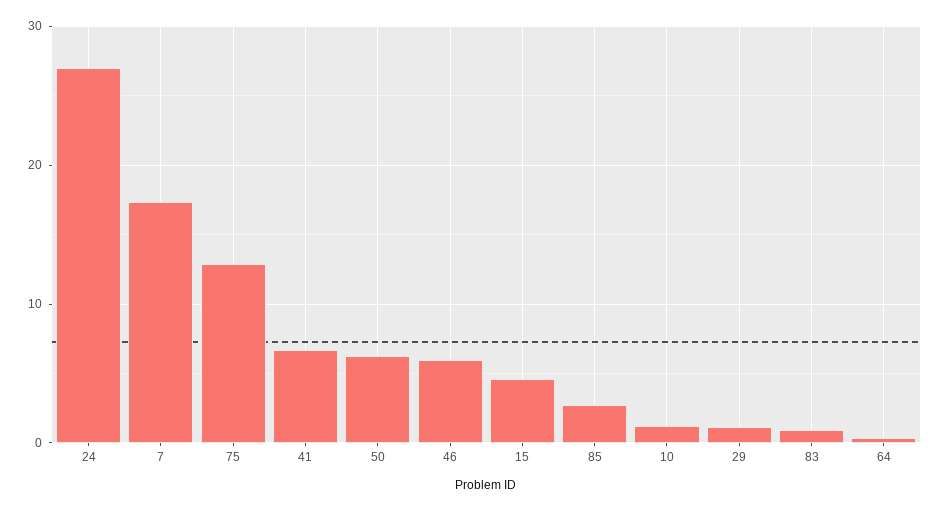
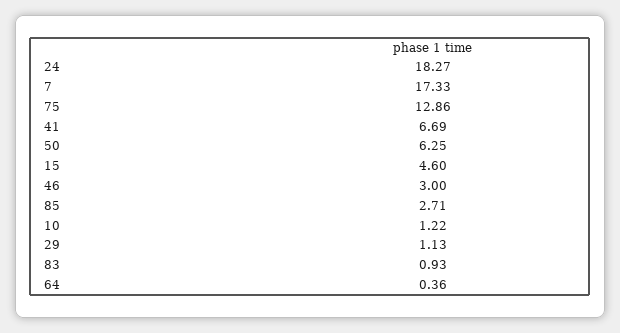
  {
-   "24": 27,
+   "24": 18.27,
    "7": 17.33,
    "75": 12.86,
    "41": 6.69,
    "50": 6.25,
-   "46": 6,
+   "46": 3,
    "15": 4.6,
    "85": 2.71,
    "10": 1.22,
    "29": 1.13,
    "83": 0.93,
    "64": 0.36
  }

